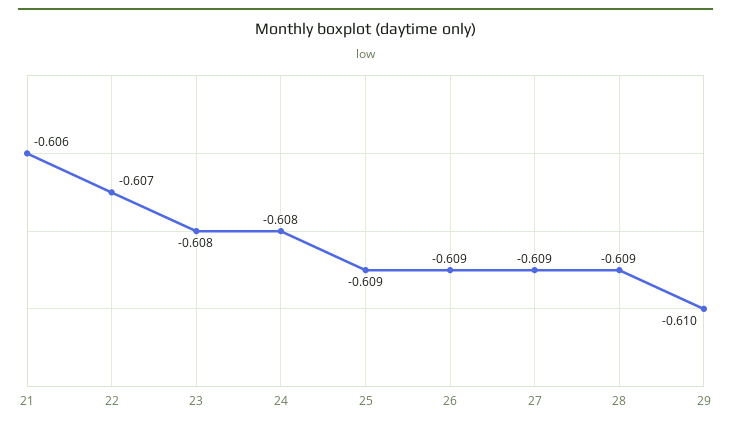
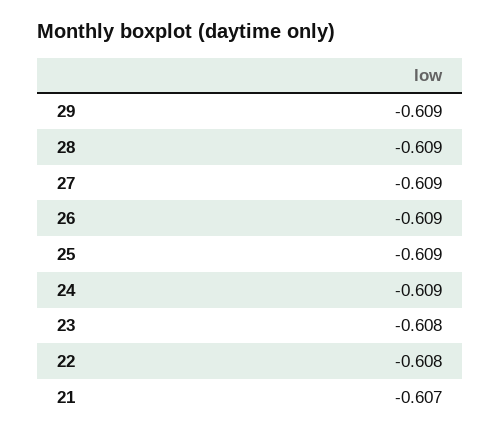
  {
-   "21": -0.606,
+   "21": -0.607,
-   "22": -0.607,
+   "22": -0.608,
    "23": -0.608,
-   "24": -0.608,
+   "24": -0.609,
    "25": -0.609,
    "26": -0.609,
    "27": -0.609,
    "28": -0.609,
-   "29": -0.61
+   "29": -0.609
  }

